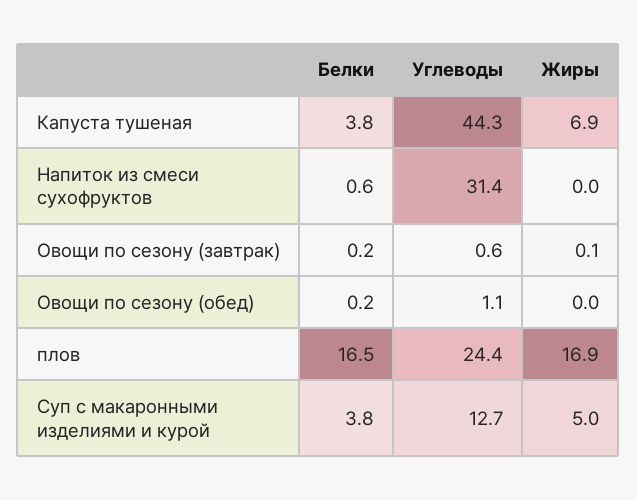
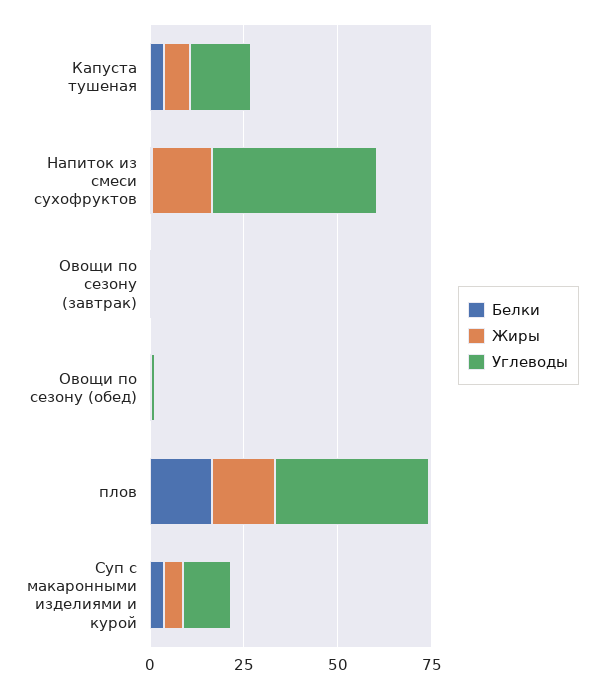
  {
    "Белки": {
      "Капуста тушеная": 3.8,
      "Напиток из смеси сухофруктов": 0.6,
      "Овощи по сезону (завтрак)": 0.2,
      "Овощи по сезону (обед)": 0.2,
      "плов": 16.5,
      "Суп с макаронными изделиями и курой": 3.8
    },
    "Углеводы": {
-     "Капуста тушеная": 44.3,
+     "Капуста тушеная": 15,
-     "Напиток из смеси сухофруктов": 31.4,
+     "Напиток из смеси сухофруктов": 45,
      "Овощи по сезону (завтрак)": 0.6,
      "Овощи по сезону (обед)": 1.1,
-     "плов": 24.4,
+     "плов": 40,
      "Суп с макаронными изделиями и курой": 12.7
    },
    "Жиры": {
      "Капуста тушеная": 6.9,
-     "Напиток из смеси сухофруктов": 0,
+     "Напиток из смеси сухофруктов": 15,
      "Овощи по сезону (завтрак)": 0.1,
      "Овощи по сезону (обед)": 0,
      "плов": 16.9,
      "Суп с макаронными изделиями и курой": 5
    }
  }

